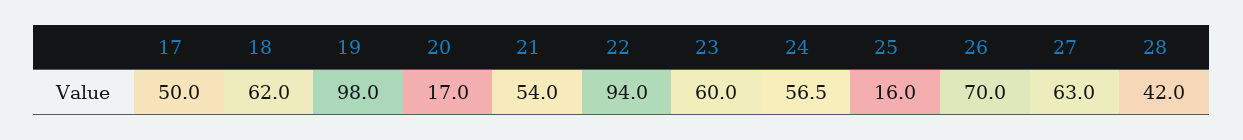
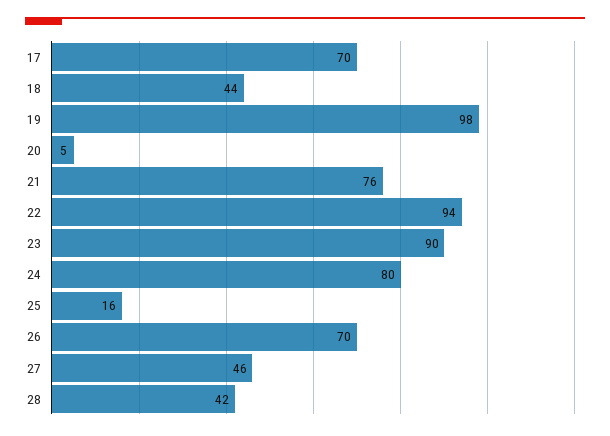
  {
-   "17": 50,
+   "17": 70,
-   "18": 62,
+   "18": 44,
    "19": 98,
-   "20": 17,
+   "20": 5,
-   "21": 54,
+   "21": 76,
    "22": 94,
-   "23": 60,
+   "23": 90,
-   "24": 56.5,
+   "24": 80,
    "25": 16,
    "26": 70,
-   "27": 63,
+   "27": 46,
    "28": 42
  }

